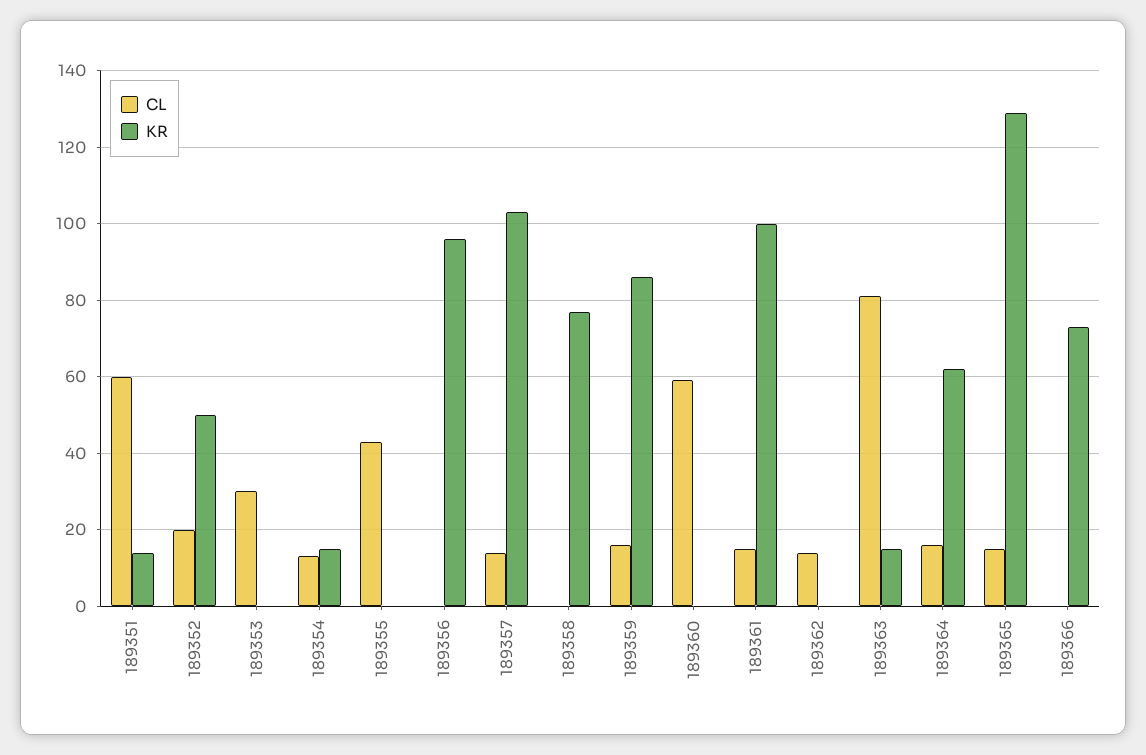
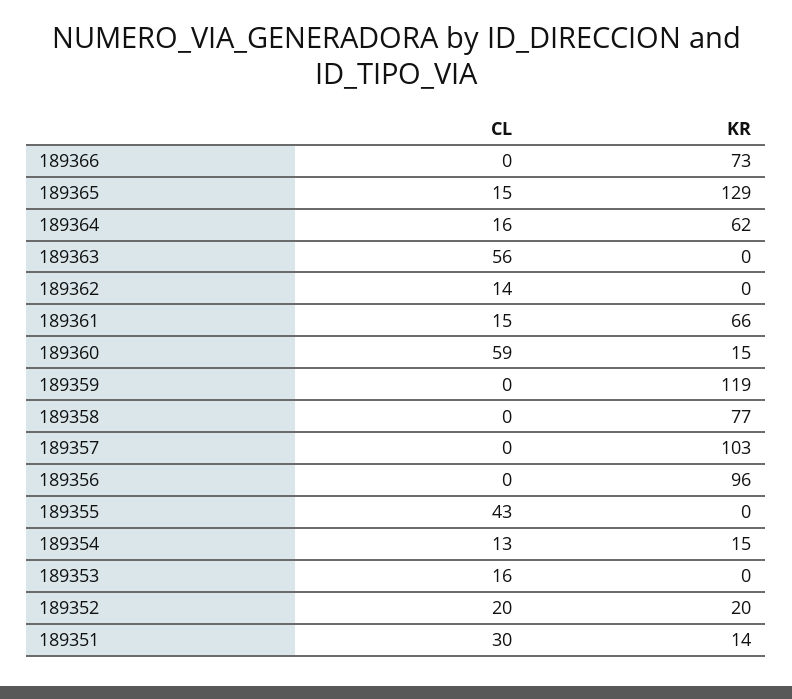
  {
    "CL": {
-     "189351": 60,
+     "189351": 30,
      "189352": 20,
-     "189353": 30,
+     "189353": 16,
      "189354": 13,
      "189355": 43,
      "189356": 0,
-     "189357": 15,
+     "189357": 0,
      "189358": 0,
-     "189359": 15,
+     "189359": 0,
      "189360": 59,
      "189361": 15,
      "189362": 14,
-     "189363": 80,
+     "189363": 56,
      "189364": 16,
      "189365": 15,
      "189366": 0
    },
    "KR": {
      "189351": 14,
-     "189352": 50,
+     "189352": 20,
      "189353": 0,
      "189354": 15,
      "189355": 0,
      "189356": 96,
      "189357": 103,
      "189358": 77,
-     "189359": 85,
+     "189359": 119,
-     "189360": 0,
+     "189360": 15,
-     "189361": 100,
+     "189361": 66,
      "189362": 0,
-     "189363": 15,
+     "189363": 0,
      "189364": 62,
      "189365": 129,
      "189366": 73
    }
  }

